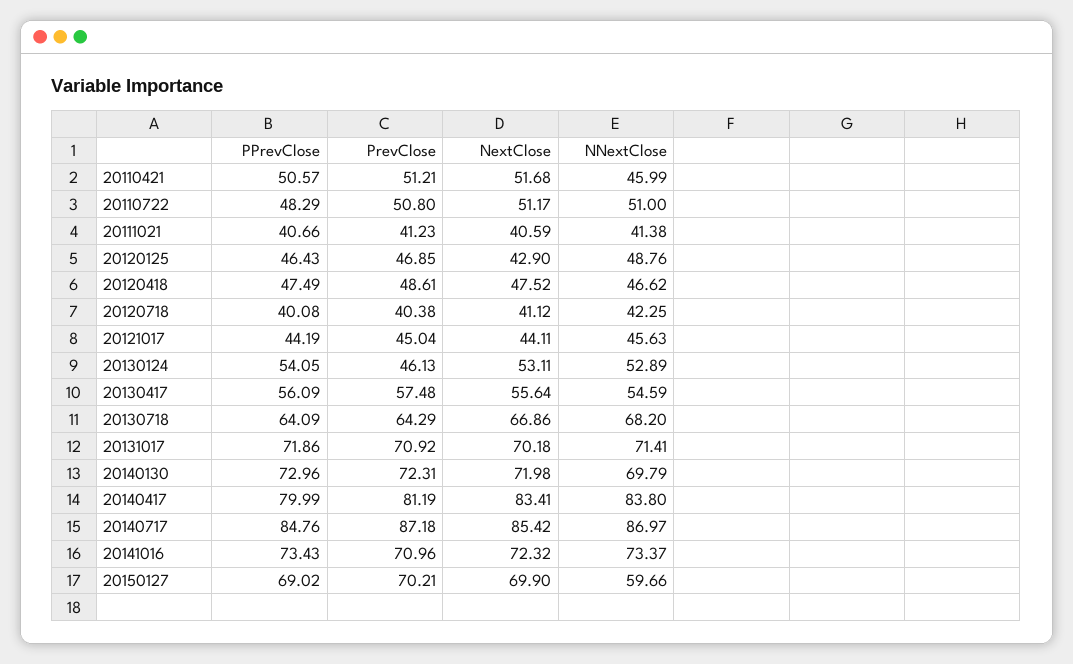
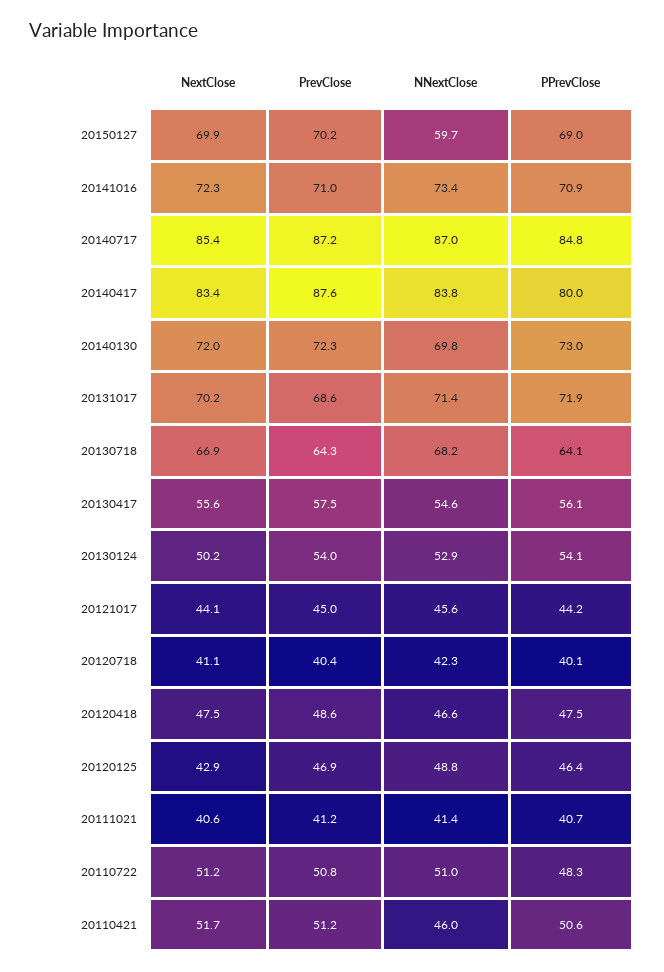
  {
    "PPrevClose": {
      "20110421": 50.57,
      "20110722": 48.29,
      "20111021": 40.66,
      "20120125": 46.43,
      "20120418": 47.49,
      "20120718": 40.08,
      "20121017": 44.19,
      "20130124": 54.05,
      "20130417": 56.09,
      "20130718": 64.09,
      "20131017": 71.86,
      "20140130": 72.96,
      "20140417": 79.99,
      "20140717": 84.76,
-     "20141016": 73.43,
+     "20141016": 70.9,
      "20150127": 69.02
    },
    "PrevClose": {
      "20110421": 51.21,
      "20110722": 50.8,
      "20111021": 41.23,
      "20120125": 46.85,
      "20120418": 48.61,
      "20120718": 40.38,
      "20121017": 45.04,
-     "20130124": 46.13,
+     "20130124": 54,
      "20130417": 57.48,
      "20130718": 64.29,
-     "20131017": 70.92,
+     "20131017": 68.6,
      "20140130": 72.31,
-     "20140417": 81.19,
+     "20140417": 87.6,
      "20140717": 87.18,
      "20141016": 70.96,
      "20150127": 70.21
    },
    "NextClose": {
      "20110421": 51.68,
      "20110722": 51.17,
      "20111021": 40.59,
      "20120125": 42.9,
      "20120418": 47.52,
      "20120718": 41.12,
      "20121017": 44.11,
-     "20130124": 53.11,
+     "20130124": 50.2,
      "20130417": 55.64,
      "20130718": 66.86,
      "20131017": 70.18,
      "20140130": 71.98,
      "20140417": 83.41,
      "20140717": 85.42,
      "20141016": 72.32,
      "20150127": 69.9
    },
    "NNextClose": {
      "20110421": 45.99,
      "20110722": 51,
      "20111021": 41.38,
      "20120125": 48.76,
      "20120418": 46.62,
      "20120718": 42.25,
      "20121017": 45.63,
      "20130124": 52.89,
      "20130417": 54.59,
      "20130718": 68.2,
      "20131017": 71.41,
      "20140130": 69.79,
      "20140417": 83.8,
      "20140717": 86.97,
      "20141016": 73.37,
      "20150127": 59.66
    }
  }

